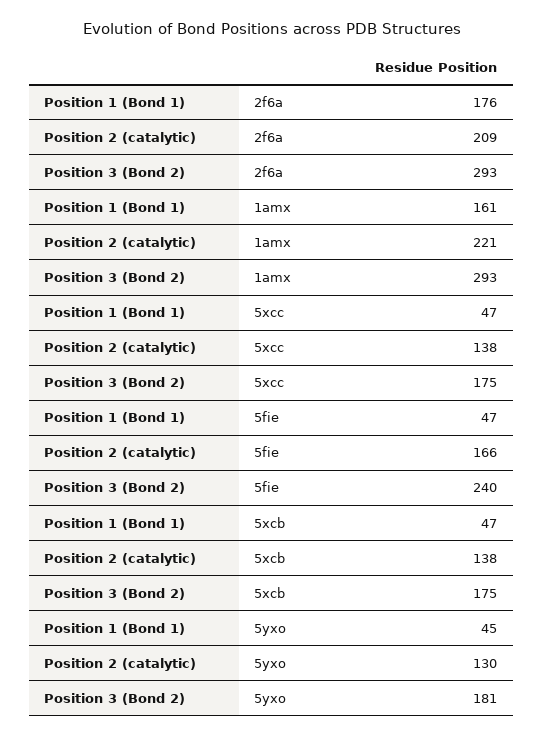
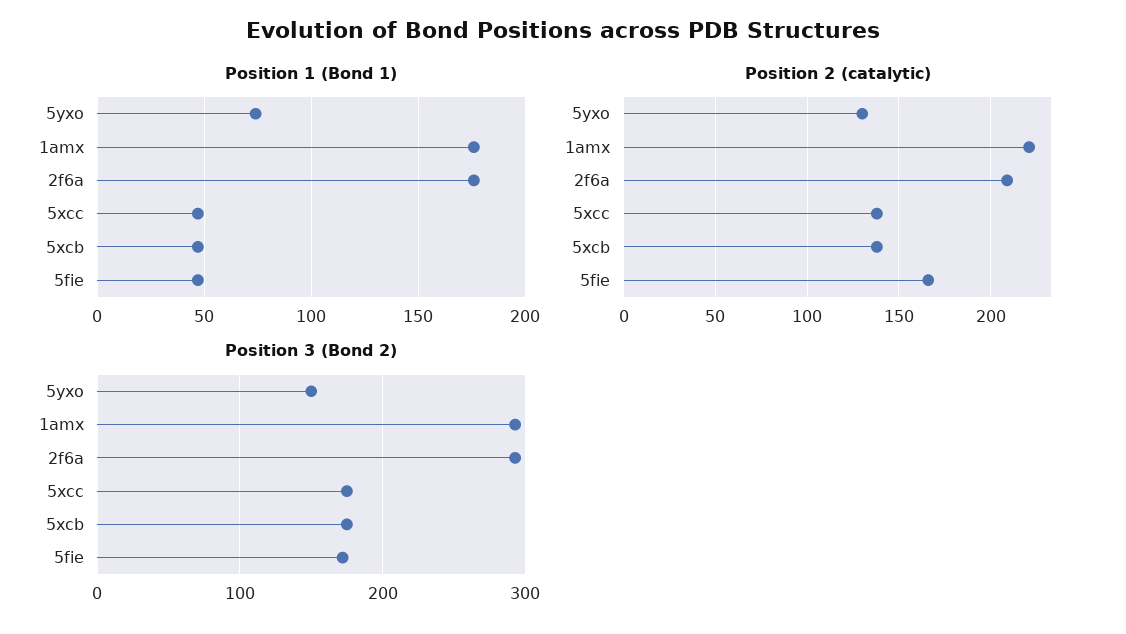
  {
    "Position 1 (Bond 1)": {
      "2f6a": 176,
-     "1amx": 161,
+     "1amx": 175,
      "5xcc": 47,
      "5fie": 47,
      "5xcb": 47,
-     "5yxo": 45
+     "5yxo": 75
    },
    "Position 2 (catalytic)": {
      "2f6a": 209,
      "1amx": 221,
      "5xcc": 138,
      "5fie": 166,
      "5xcb": 138,
      "5yxo": 130
    },
    "Position 3 (Bond 2)": {
      "2f6a": 293,
      "1amx": 293,
      "5xcc": 175,
-     "5fie": 240,
+     "5fie": 170,
      "5xcb": 175,
-     "5yxo": 181
+     "5yxo": 150
    }
  }

